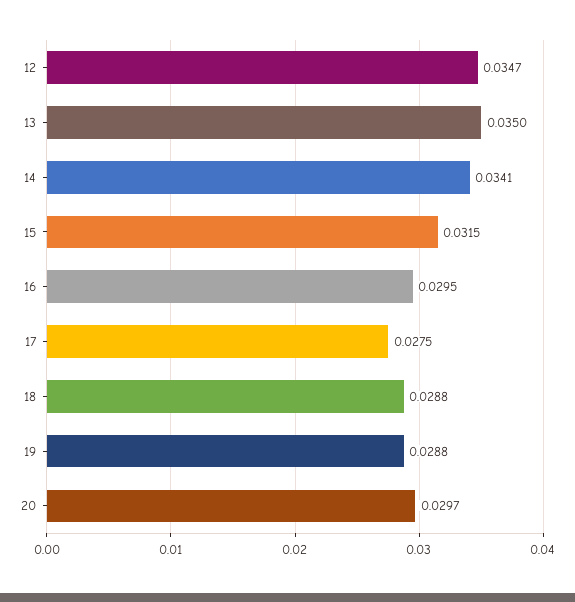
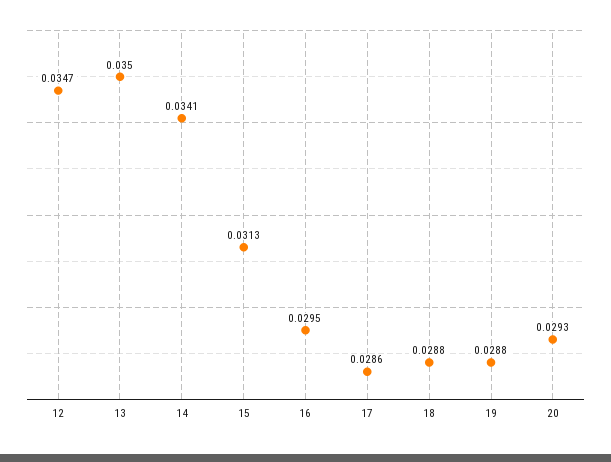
  {
    "12": 0.0347,
    "13": 0.035,
    "14": 0.0341,
-   "15": 0.0315,
+   "15": 0.0313,
    "16": 0.0295,
-   "17": 0.0275,
+   "17": 0.0286,
    "18": 0.0288,
    "19": 0.0288,
-   "20": 0.0297
+   "20": 0.0293
  }

